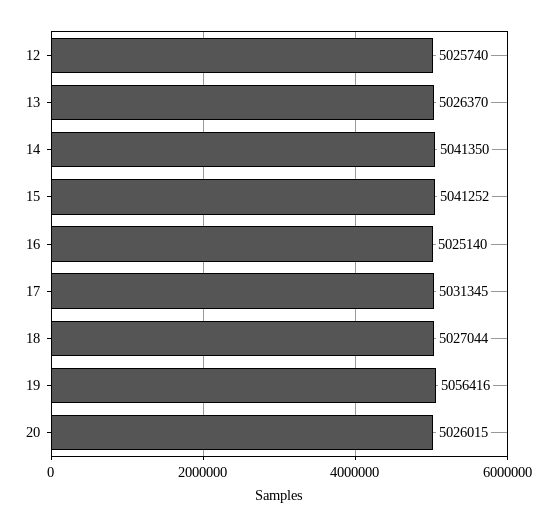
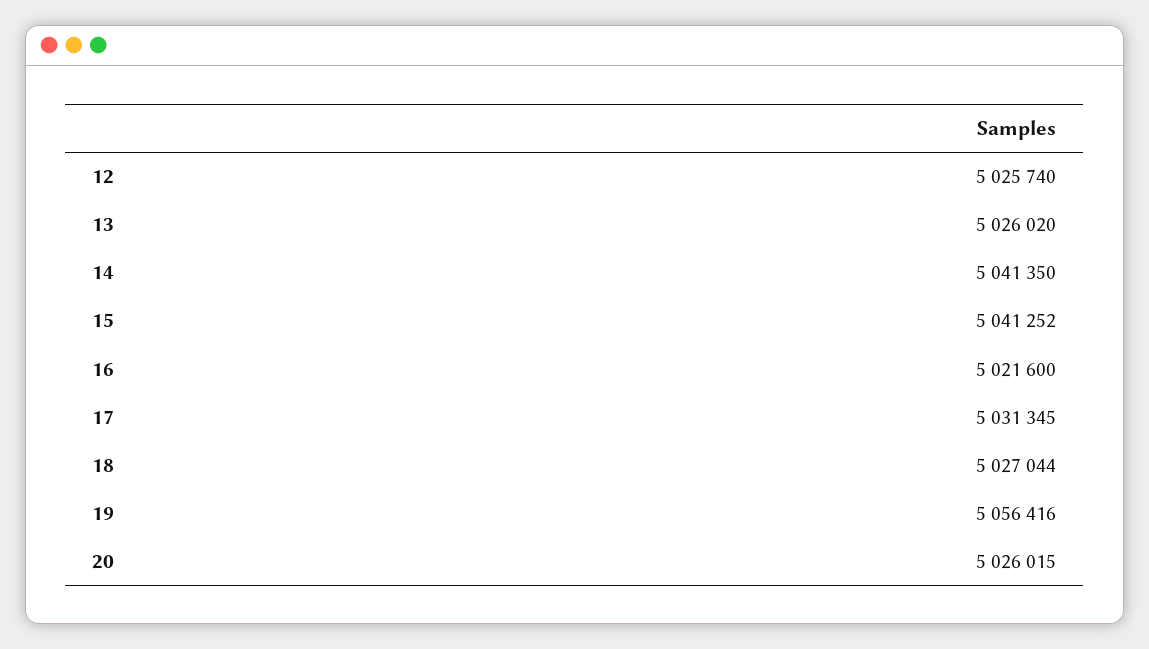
  {
    "12": 5025740,
-   "13": 5026370,
+   "13": 5026020,
    "14": 5041350,
    "15": 5041252,
-   "16": 5025140,
+   "16": 5021600,
    "17": 5031345,
    "18": 5027044,
    "19": 5056416,
    "20": 5026015
  }

